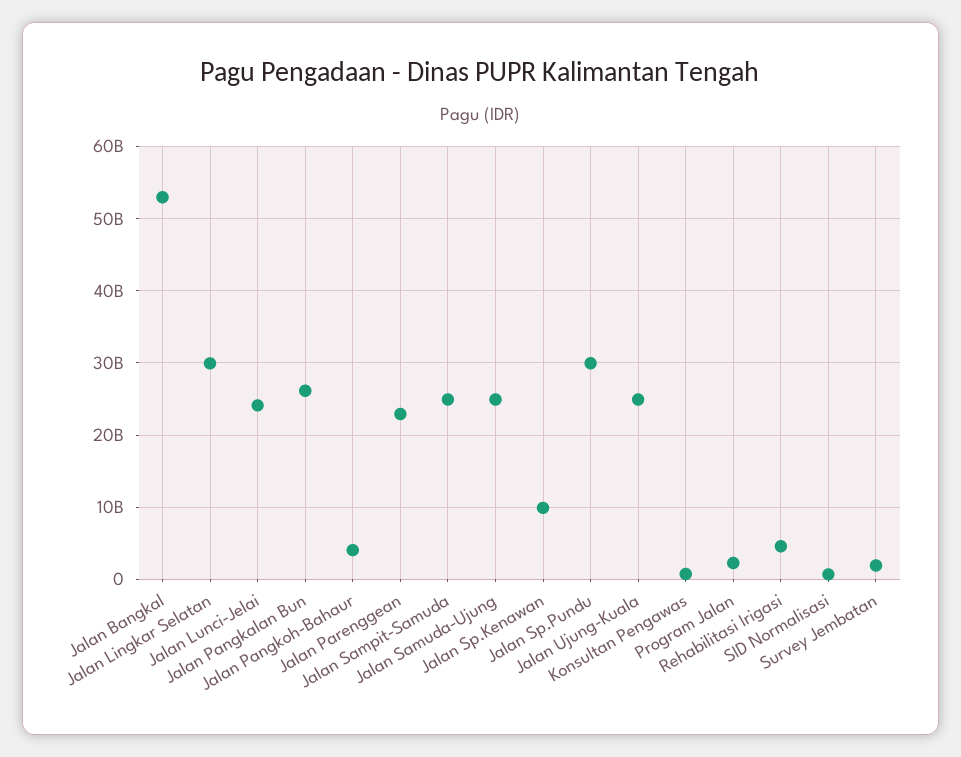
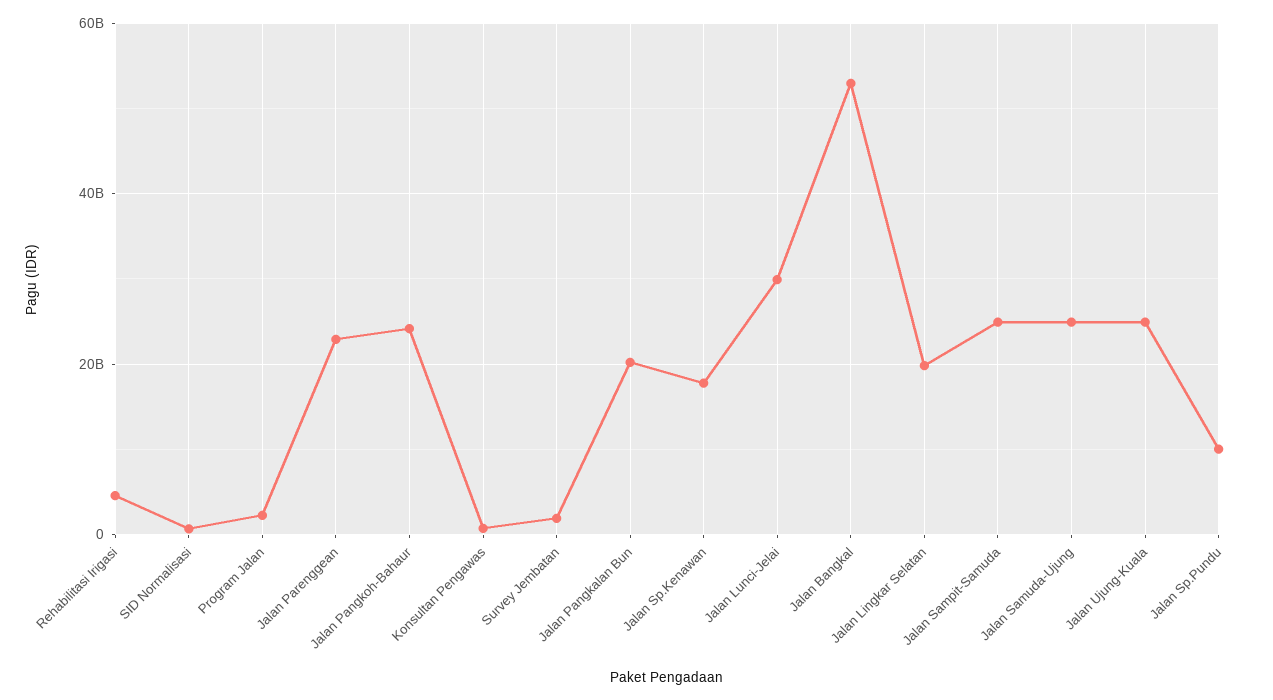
  {
    "Jalan Bangkal": 53000000000,
-   "Jalan Lingkar Selatan": 30000000000,
+   "Jalan Lingkar Selatan": 20000000000,
-   "Jalan Lunci-Jelai": 24000000000,
+   "Jalan Lunci-Jelai": 30000000000,
-   "Jalan Pangkalan Bun": 26000000000,
+   "Jalan Pangkalan Bun": 20000000000,
-   "Jalan Pangkoh-Bahaur": 4000000000,
+   "Jalan Pangkoh-Bahaur": 24000000000,
    "Jalan Parenggean": 23000000000,
    "Jalan Sampit-Samuda": 25000000000,
    "Jalan Samuda-Ujung": 25000000000,
-   "Jalan Sp.Kenawan": 10000000000,
+   "Jalan Sp.Kenawan": 18000000000,
-   "Jalan Sp.Pundu": 30000000000,
+   "Jalan Sp.Pundu": 10000000000,
    "Jalan Ujung-Kuala": 25000000000,
    "Konsultan Pengawas": 1000000000,
    "Program Jalan": 2000000000,
    "Rehabilitasi Irigasi": 5000000000,
    "SID Normalisasi": 1000000000,
    "Survey Jembatan": 2000000000
  }

